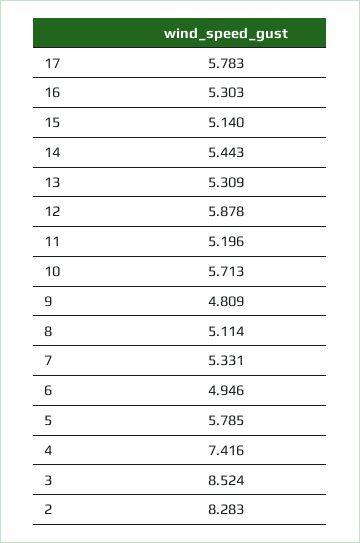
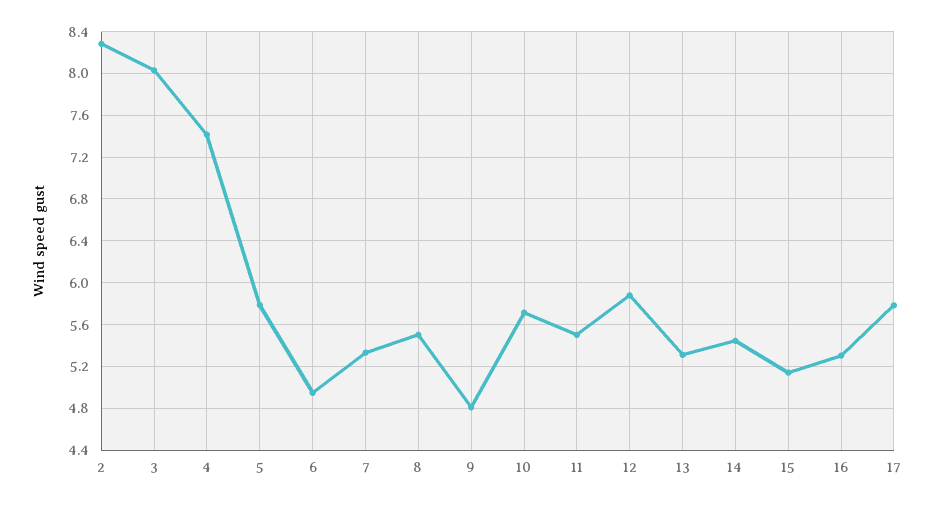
  {
    "17": 5.783,
    "16": 5.303,
    "15": 5.14,
    "14": 5.443,
    "13": 5.309,
    "12": 5.878,
-   "11": 5.196,
+   "11": 5.5,
    "10": 5.713,
    "9": 4.809,
-   "8": 5.114,
+   "8": 5.5,
    "7": 5.331,
    "6": 4.946,
    "5": 5.785,
    "4": 7.416,
-   "3": 8.524,
+   "3": 8,
    "2": 8.283
  }

